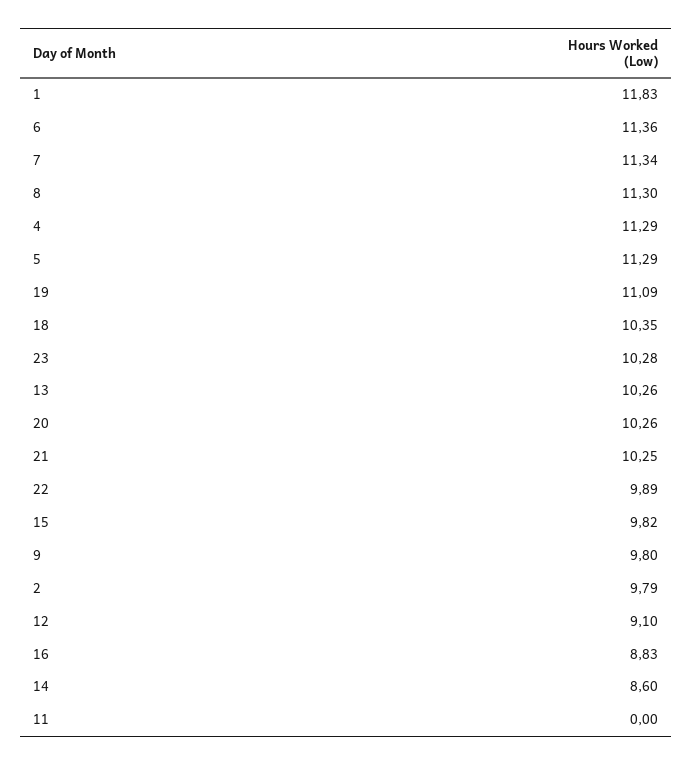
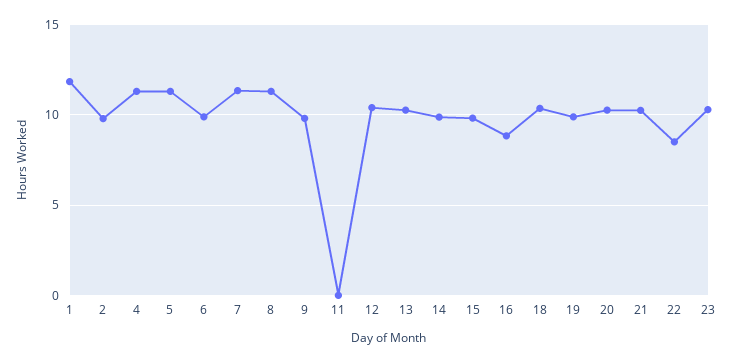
  {
    "1": 11.83,
-   "6": 11.36,
+   "6": 10,
    "7": 11.34,
    "8": 11.3,
    "4": 11.29,
    "5": 11.29,
-   "19": 11.09,
+   "19": 10,
    "18": 10.35,
    "23": 10.28,
    "13": 10.26,
    "20": 10.26,
    "21": 10.25,
-   "22": 9.89,
+   "22": 8.5,
    "15": 9.82,
    "9": 9.8,
    "2": 9.79,
-   "12": 9.1,
+   "12": 10.5,
    "16": 8.83,
-   "14": 8.6,
+   "14": 10,
    "11": 0
  }

